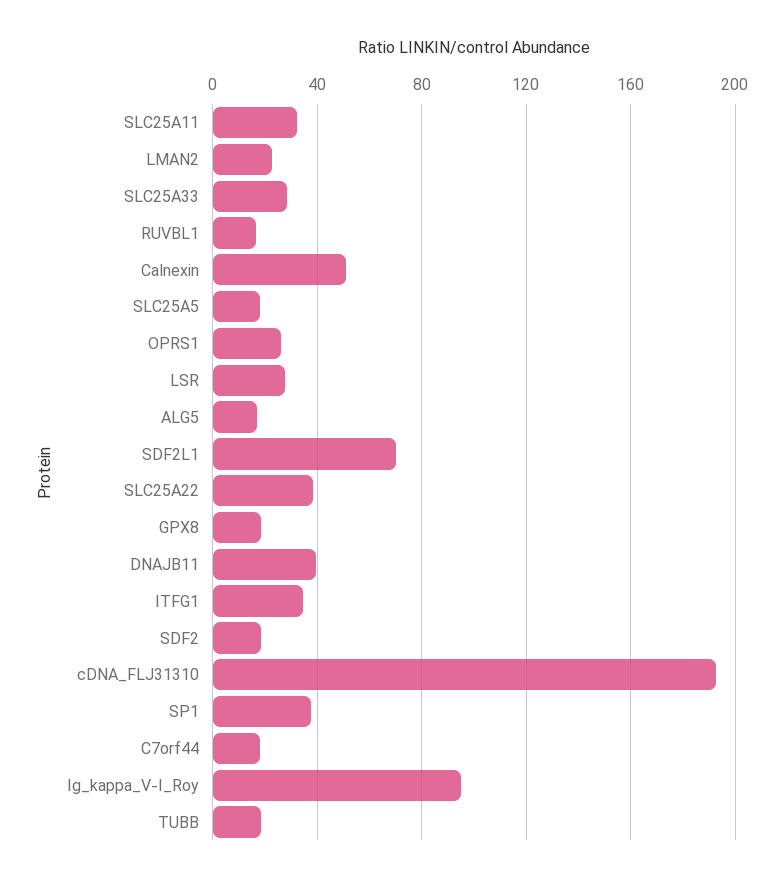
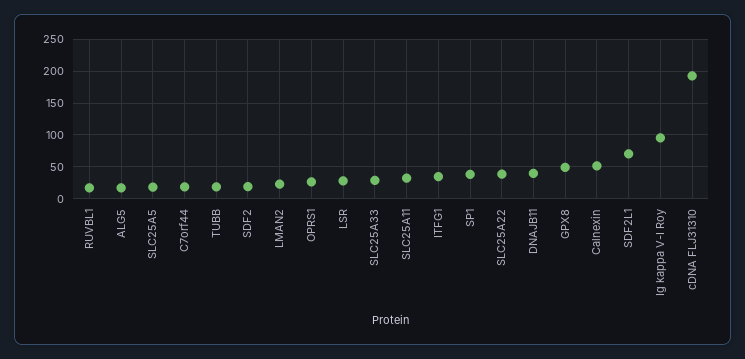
  {
    "SLC25A11": 30,
    "LMAN2": 25,
    "SLC25A33": 30,
    "RUVBL1": 15,
    "Calnexin": 50,
    "SLC25A5": 20,
    "OPRS1": 25,
    "LSR": 30,
    "ALG5": 15,
    "SDF2L1": 70,
    "SLC25A22": 40,
-   "GPX8": 20,
+   "GPX8": 50,
    "DNAJB11": 40,
    "ITFG1": 35,
    "SDF2": 20,
    "cDNA_FLJ31310": 195,
    "SP1": 40,
    "C7orf44": 20,
    "Ig_kappa_V-I_Roy": 95,
    "TUBB": 20
  }

